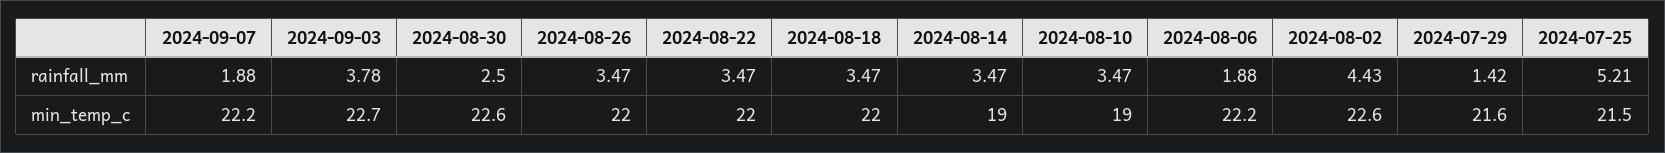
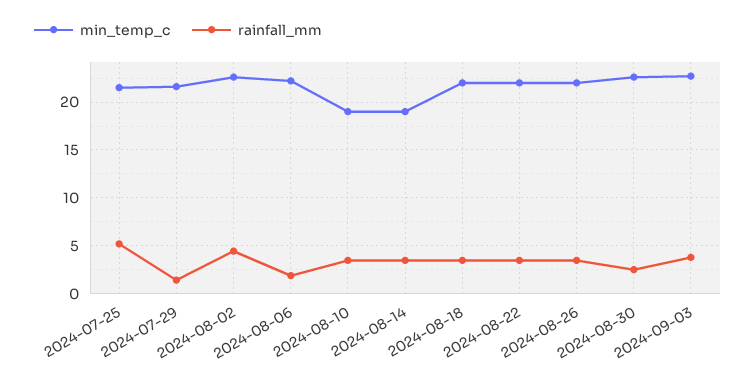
  {
    "rainfall_mm": {
-     "2024-09-07": 1.88,
      "2024-09-03": 3.78,
      "2024-08-30": 2.5,
      "2024-08-26": 3.47,
      "2024-08-22": 3.47,
      "2024-08-18": 3.47,
      "2024-08-14": 3.47,
      "2024-08-10": 3.47,
      "2024-08-06": 1.88,
      "2024-08-02": 4.43,
      "2024-07-29": 1.42,
      "2024-07-25": 5.21
    },
    "min_temp_c": {
-     "2024-09-07": 22.2,
      "2024-09-03": 22.7,
      "2024-08-30": 22.6,
      "2024-08-26": 22,
      "2024-08-22": 22,
      "2024-08-18": 22,
      "2024-08-14": 19,
      "2024-08-10": 19,
      "2024-08-06": 22.2,
      "2024-08-02": 22.6,
      "2024-07-29": 21.6,
      "2024-07-25": 21.5
    }
  }

